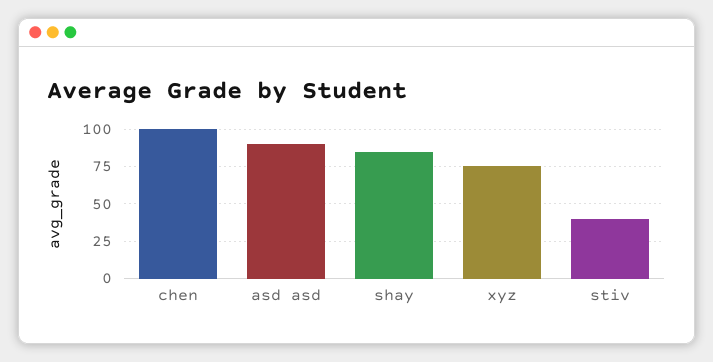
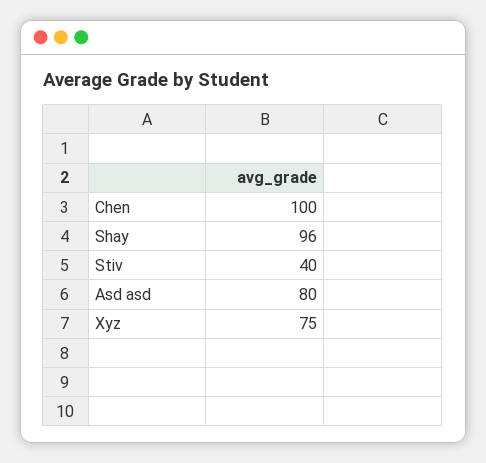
  {
    "chen": 100,
-   "asd asd": 90,
+   "asd asd": 80,
-   "shay": 85,
+   "shay": 96,
    "xyz": 75,
    "stiv": 40
  }

